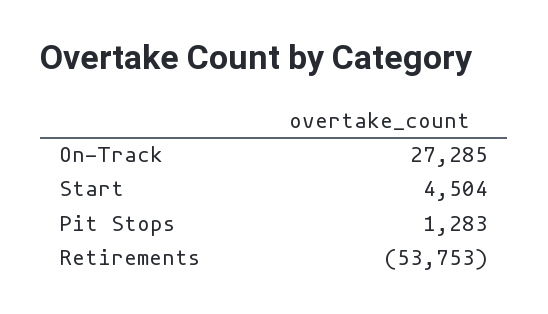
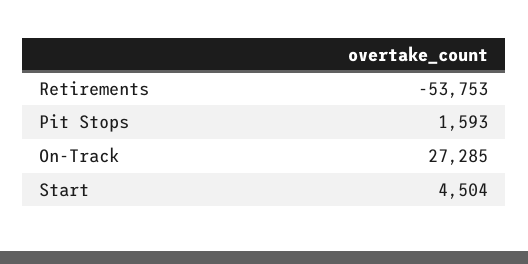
  {
    "On-Track": 27285,
    "Start": 4504,
-   "Pit Stops": 1283,
+   "Pit Stops": 1593,
    "Retirements": -53753
  }

